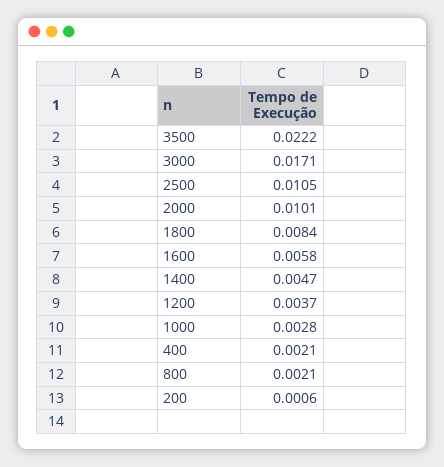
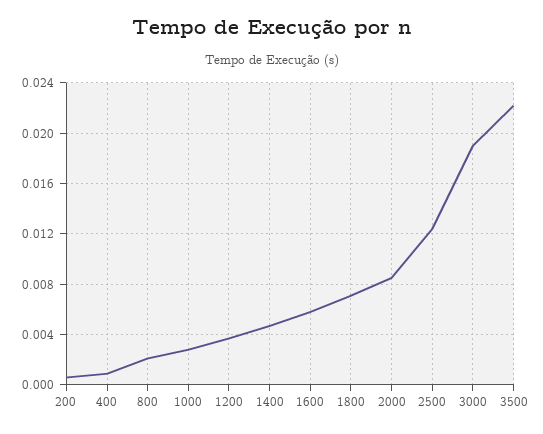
  {
    "3500": 0.0222,
-   "3000": 0.0171,
+   "3000": 0.019,
-   "2500": 0.0105,
+   "2500": 0.0125,
-   "2000": 0.0101,
+   "2000": 0.0085,
-   "1800": 0.0084,
+   "1800": 0.007,
    "1600": 0.0058,
    "1400": 0.0047,
    "1200": 0.0037,
    "1000": 0.0028,
-   "400": 0.0021,
+   "400": 0.001,
    "800": 0.0021,
    "200": 0.0006
  }

